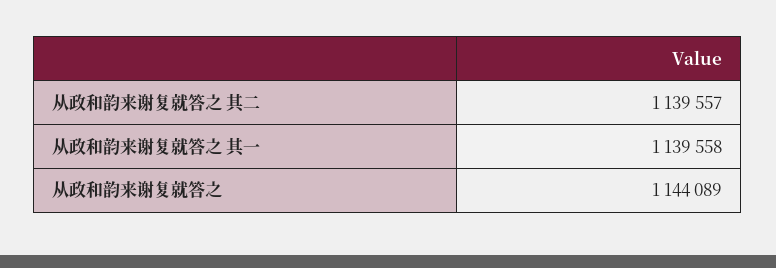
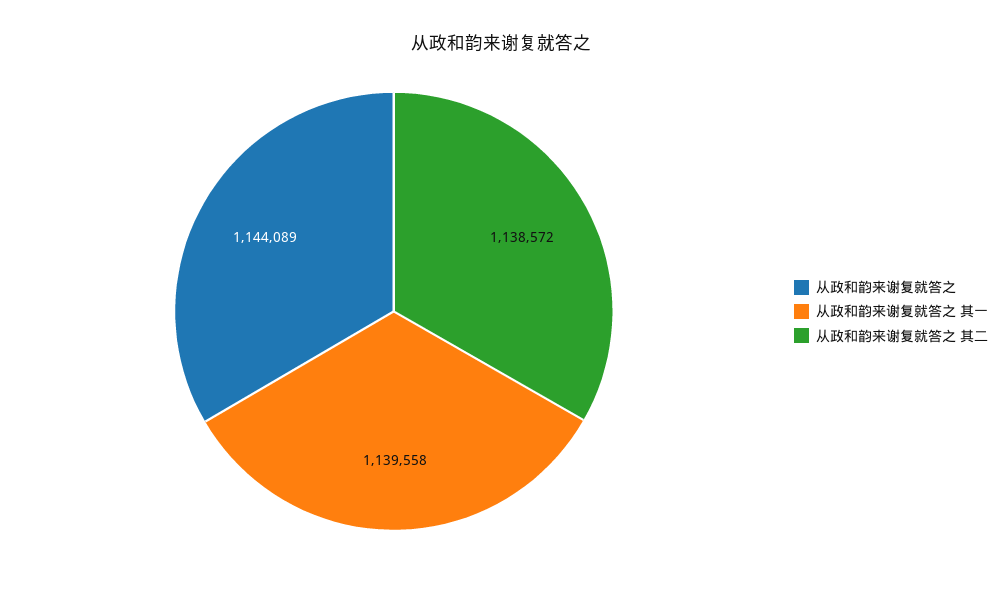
  {
-   "从政和韵来谢复就答之 其二": 1139557,
+   "从政和韵来谢复就答之 其二": 1138572,
    "从政和韵来谢复就答之 其一": 1139558,
    "从政和韵来谢复就答之": 1144089
  }

